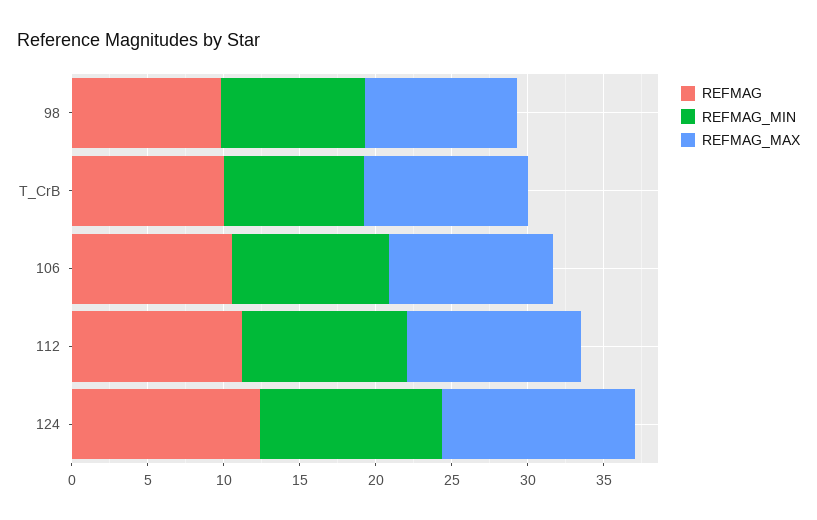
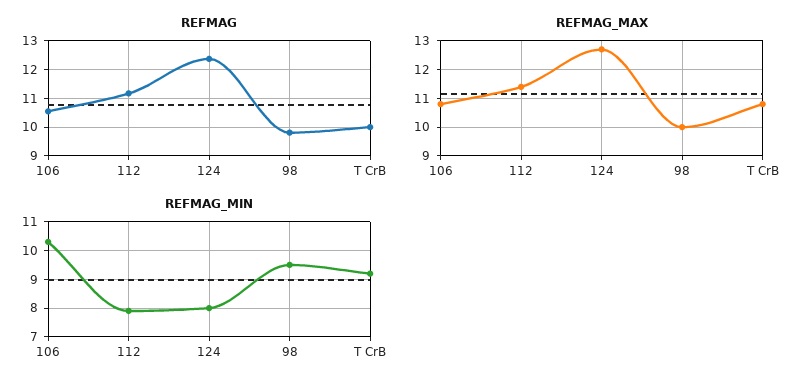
  {
    "REFMAG": {
      "98": 9.75,
      "T_CrB": 10,
      "106": 10.5,
      "112": 11.25,
      "124": 12.25
    },
    "REFMAG_MIN": {
      "98": 9.5,
      "T_CrB": 9,
      "106": 10.5,
-     "112": 11,
+     "112": 8,
-     "124": 12
+     "124": 8
    },
    "REFMAG_MAX": {
      "98": 10,
      "T_CrB": 11,
      "106": 11,
      "112": 11.5,
      "124": 12.5
    }
  }

